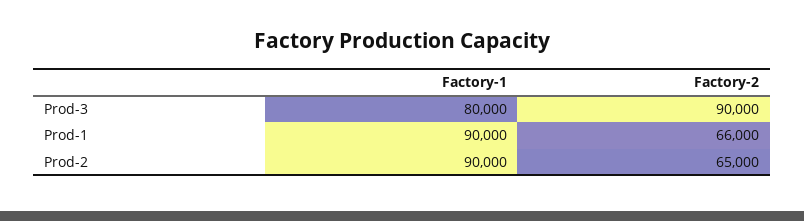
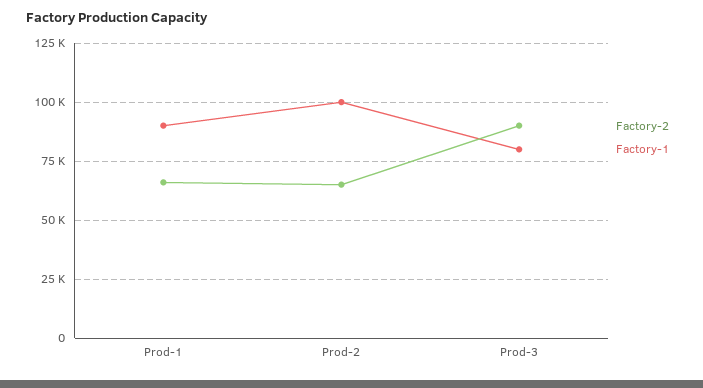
  {
    "Factory-1": {
      "Prod-3": 80000,
      "Prod-1": 90000,
-     "Prod-2": 90000
+     "Prod-2": 100000
    },
    "Factory-2": {
      "Prod-3": 90000,
      "Prod-1": 66000,
      "Prod-2": 65000
    }
  }

